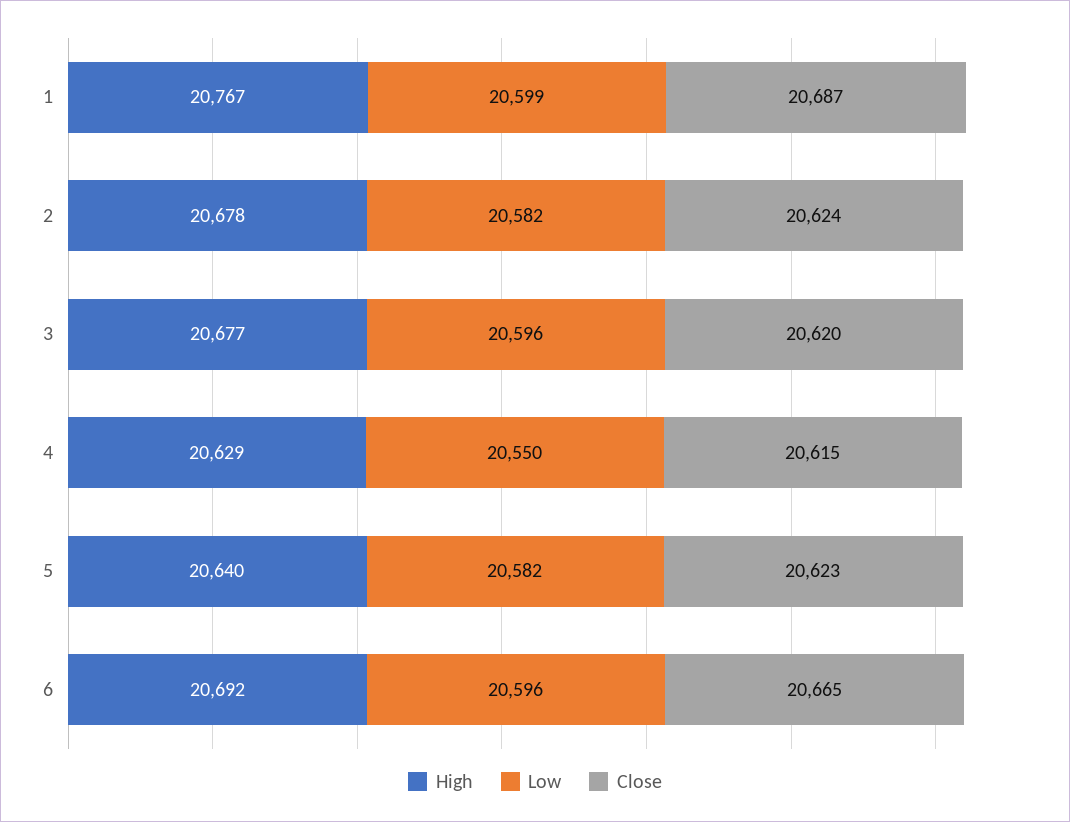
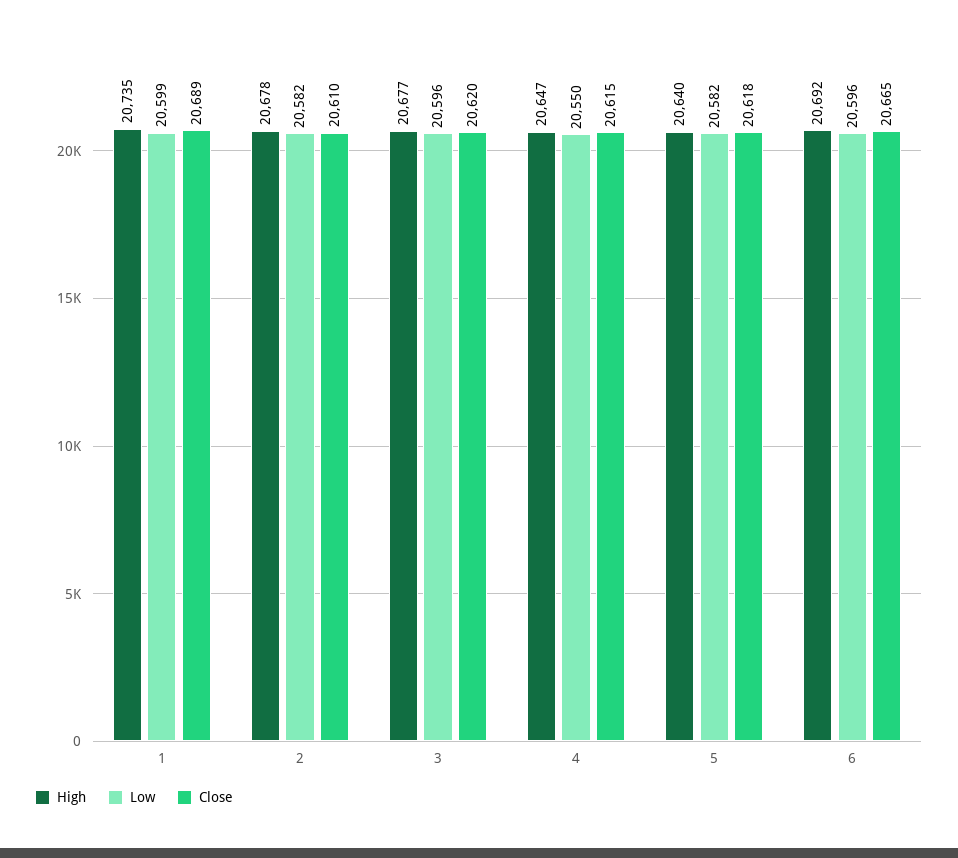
  {
    "High": {
-     "1": 20767,
+     "1": 20735,
      "2": 20678,
      "3": 20677,
-     "4": 20629,
+     "4": 20647,
      "5": 20640,
      "6": 20692
    },
    "Low": {
      "1": 20599,
      "2": 20582,
      "3": 20596,
      "4": 20550,
      "5": 20582,
      "6": 20596
    },
    "Close": {
-     "1": 20687,
+     "1": 20689,
-     "2": 20624,
+     "2": 20610,
      "3": 20620,
      "4": 20615,
-     "5": 20623,
+     "5": 20618,
      "6": 20665
    }
  }

